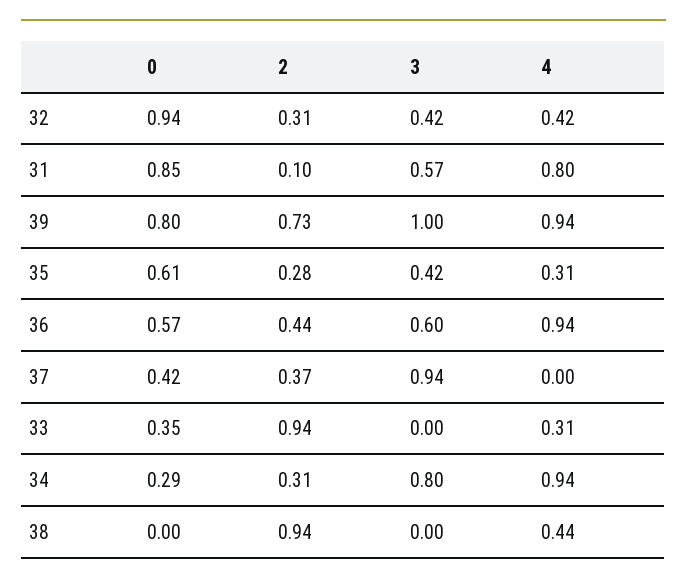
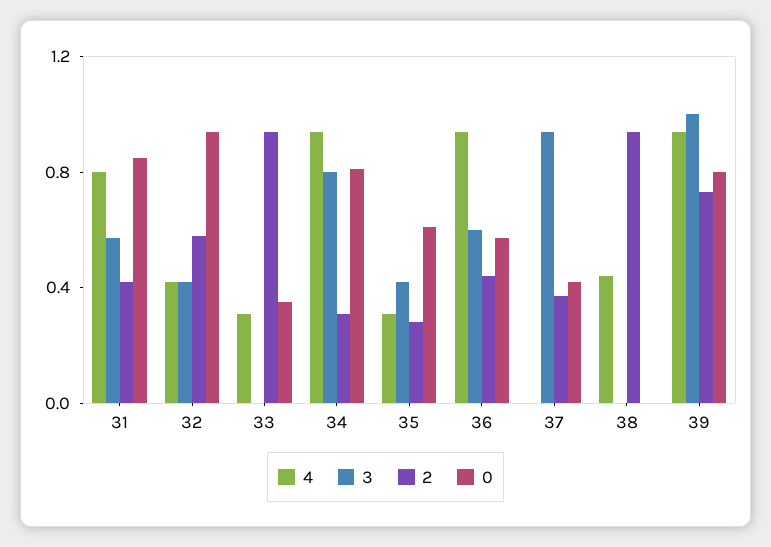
  {
    "0": {
      "32": 0.94,
      "31": 0.85,
      "39": 0.8,
      "35": 0.61,
      "36": 0.57,
      "37": 0.42,
      "33": 0.35,
-     "34": 0.29,
+     "34": 0.8,
      "38": 0
    },
    "2": {
-     "32": 0.31,
+     "32": 0.6,
-     "31": 0.1,
+     "31": 0.4,
      "39": 0.73,
      "35": 0.28,
      "36": 0.44,
      "37": 0.37,
      "33": 0.94,
      "34": 0.31,
      "38": 0.94
    },
    "3": {
      "32": 0.42,
      "31": 0.57,
      "39": 1,
      "35": 0.42,
      "36": 0.6,
      "37": 0.94,
      "33": 0,
      "34": 0.8,
      "38": 0
    },
    "4": {
      "32": 0.42,
      "31": 0.8,
      "39": 0.94,
      "35": 0.31,
      "36": 0.94,
      "37": 0,
      "33": 0.31,
      "34": 0.94,
      "38": 0.44
    }
  }

